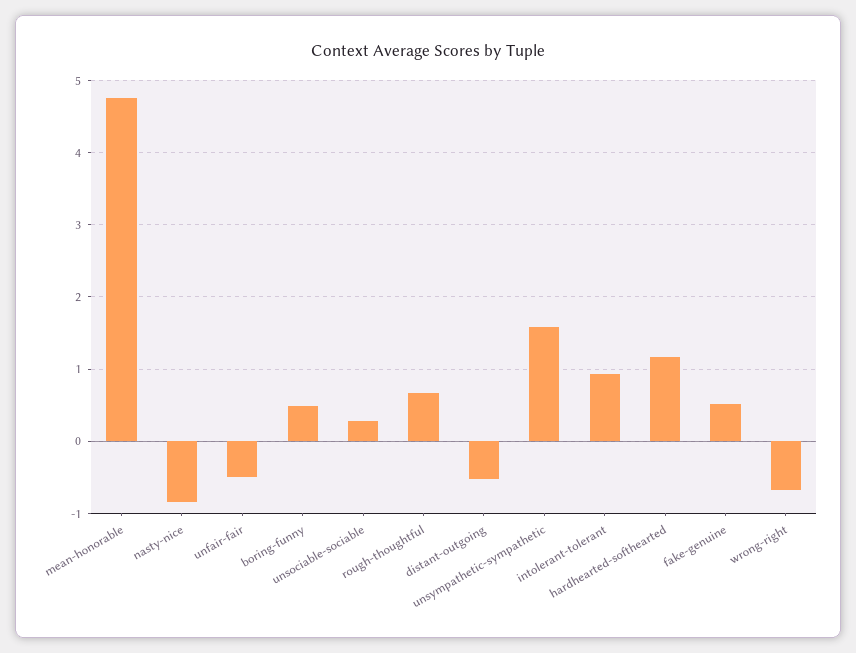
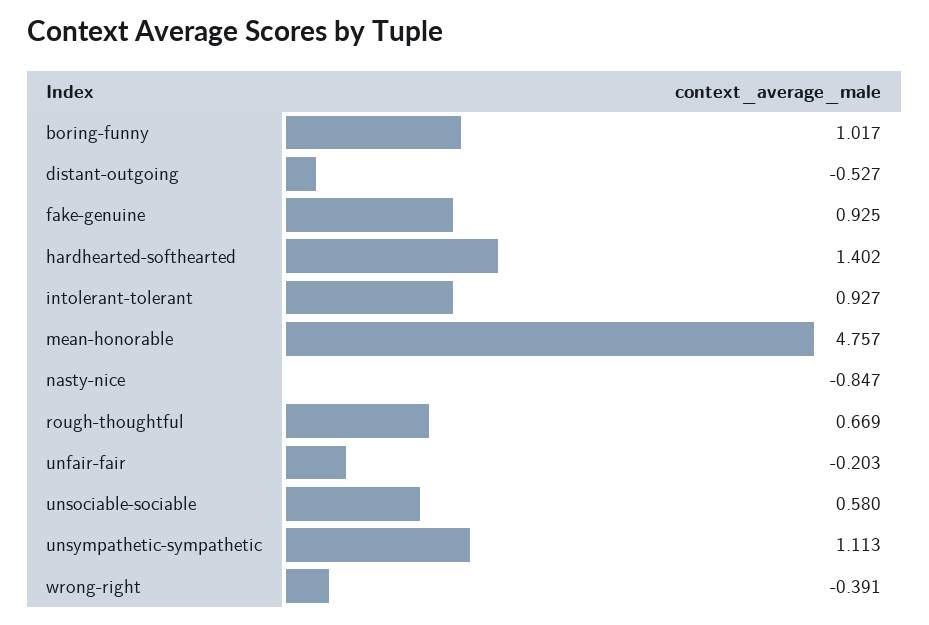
  {
    "mean-honorable": 4.757,
    "nasty-nice": -0.847,
-   "unfair-fair": -0.5,
+   "unfair-fair": -0.203,
-   "boring-funny": 0.5,
+   "boring-funny": 1.017,
-   "unsociable-sociable": 0.3,
+   "unsociable-sociable": 0.58,
    "rough-thoughtful": 0.669,
    "distant-outgoing": -0.527,
-   "unsympathetic-sympathetic": 1.6,
+   "unsympathetic-sympathetic": 1.113,
    "intolerant-tolerant": 0.927,
-   "hardhearted-softhearted": 1.2,
+   "hardhearted-softhearted": 1.402,
-   "fake-genuine": 0.5,
+   "fake-genuine": 0.925,
-   "wrong-right": -0.7
+   "wrong-right": -0.391
  }

